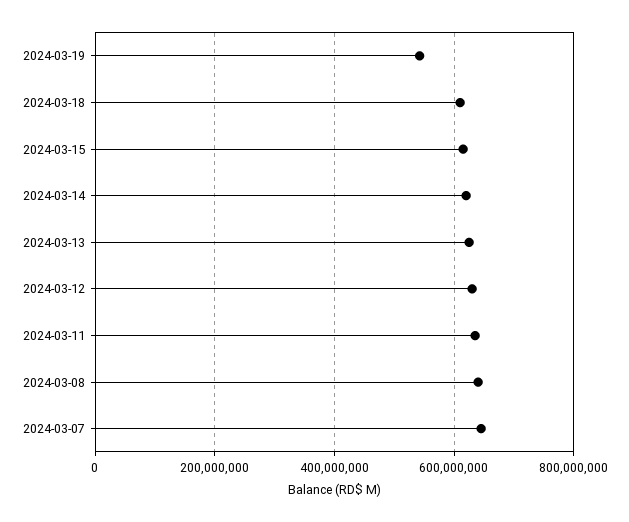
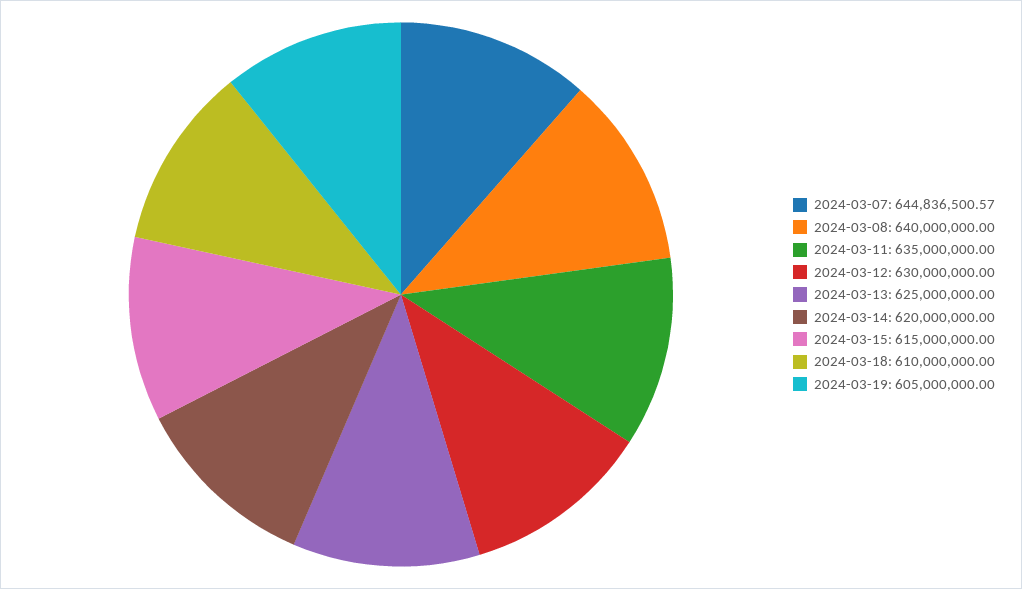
  {
-   "2024-03-19": 540000000,
+   "2024-03-19": 605000000,
    "2024-03-18": 610000000,
    "2024-03-15": 615000000,
    "2024-03-14": 620000000,
    "2024-03-13": 625000000,
    "2024-03-12": 630000000,
    "2024-03-11": 635000000,
    "2024-03-08": 640000000,
    "2024-03-07": 644836500.57
  }

